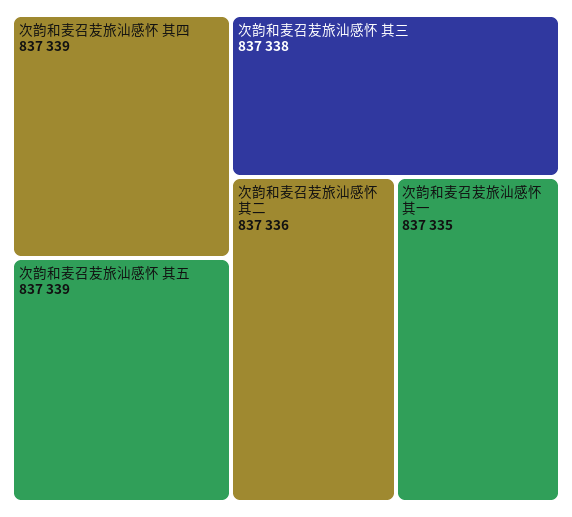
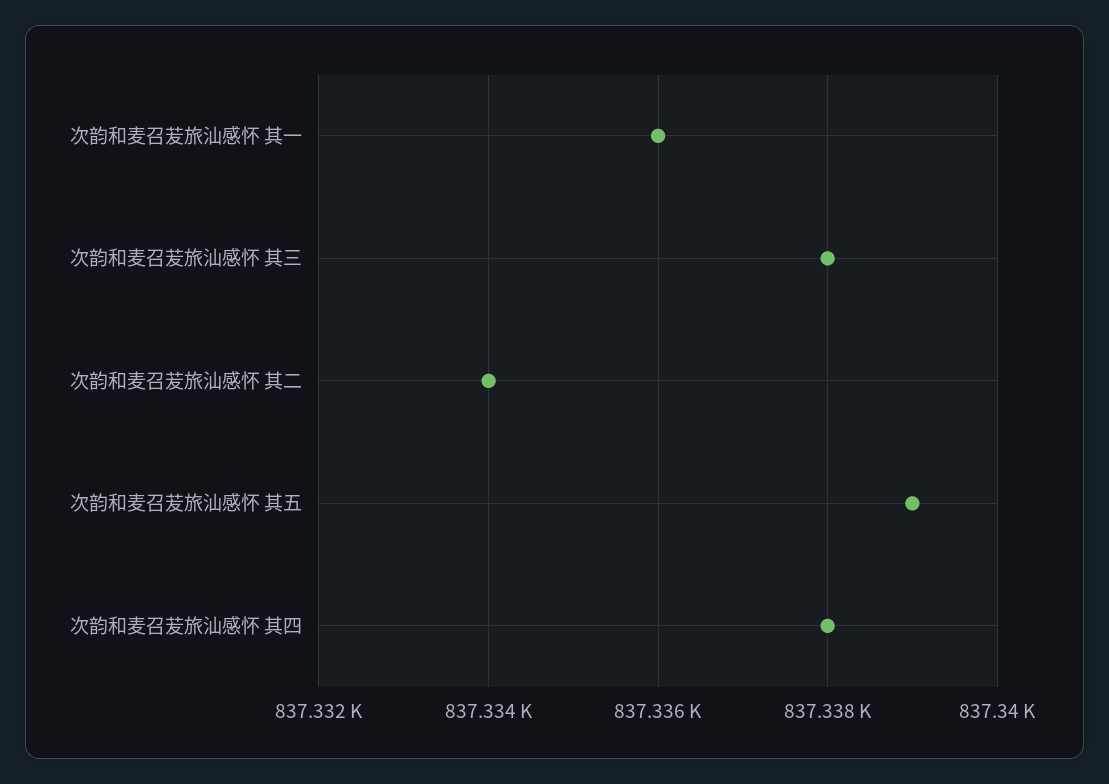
  {
-   "次韵和麦召苃旅汕感怀 其四": 837339,
+   "次韵和麦召苃旅汕感怀 其四": 837338,
    "次韵和麦召苃旅汕感怀 其五": 837339,
    "次韵和麦召苃旅汕感怀 其三": 837338,
-   "次韵和麦召苃旅汕感怀 其二": 837336,
+   "次韵和麦召苃旅汕感怀 其二": 837334,
-   "次韵和麦召苃旅汕感怀 其一": 837335
+   "次韵和麦召苃旅汕感怀 其一": 837336
  }

